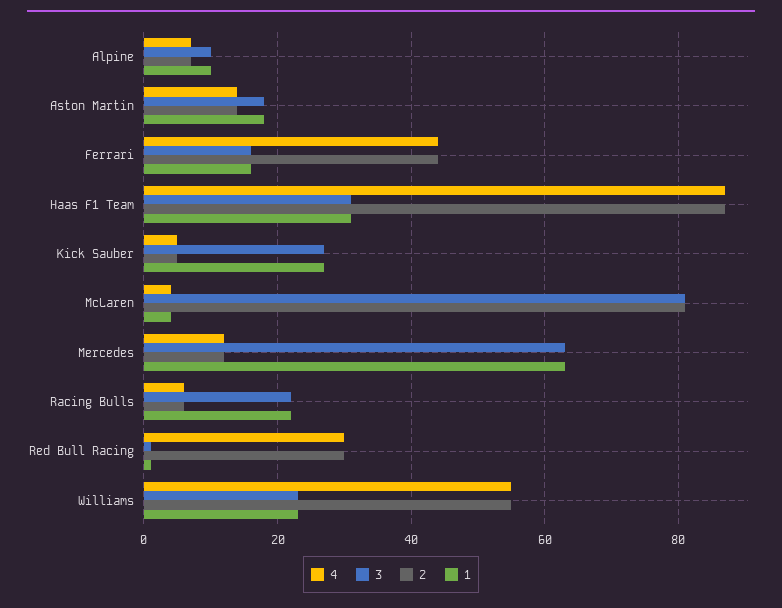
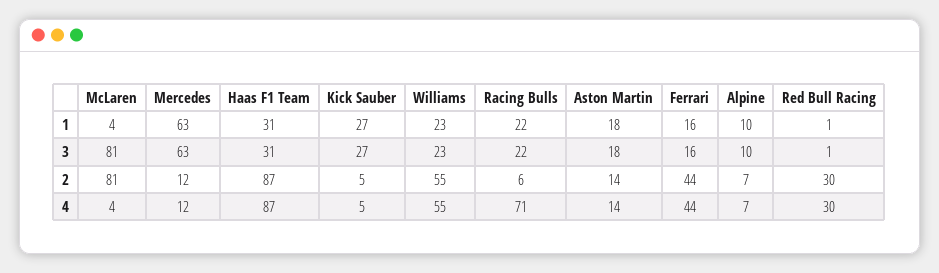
  {
    "4": {
      "Alpine": 7,
      "Aston Martin": 14,
      "Ferrari": 44,
      "Haas F1 Team": 87,
      "Kick Sauber": 5,
      "McLaren": 4,
      "Mercedes": 12,
-     "Racing Bulls": 5,
+     "Racing Bulls": 71,
      "Red Bull Racing": 30,
      "Williams": 55
    },
    "3": {
      "Alpine": 10,
      "Aston Martin": 18,
      "Ferrari": 16,
      "Haas F1 Team": 31,
      "Kick Sauber": 27,
      "McLaren": 81,
      "Mercedes": 63,
      "Racing Bulls": 22,
      "Red Bull Racing": 1,
      "Williams": 23
    },
    "2": {
      "Alpine": 7,
      "Aston Martin": 14,
      "Ferrari": 44,
      "Haas F1 Team": 87,
      "Kick Sauber": 5,
      "McLaren": 81,
      "Mercedes": 12,
      "Racing Bulls": 6,
      "Red Bull Racing": 30,
      "Williams": 55
    },
    "1": {
      "Alpine": 10,
      "Aston Martin": 18,
      "Ferrari": 16,
      "Haas F1 Team": 31,
      "Kick Sauber": 27,
      "McLaren": 4,
      "Mercedes": 63,
      "Racing Bulls": 22,
      "Red Bull Racing": 1,
      "Williams": 23
    }
  }

